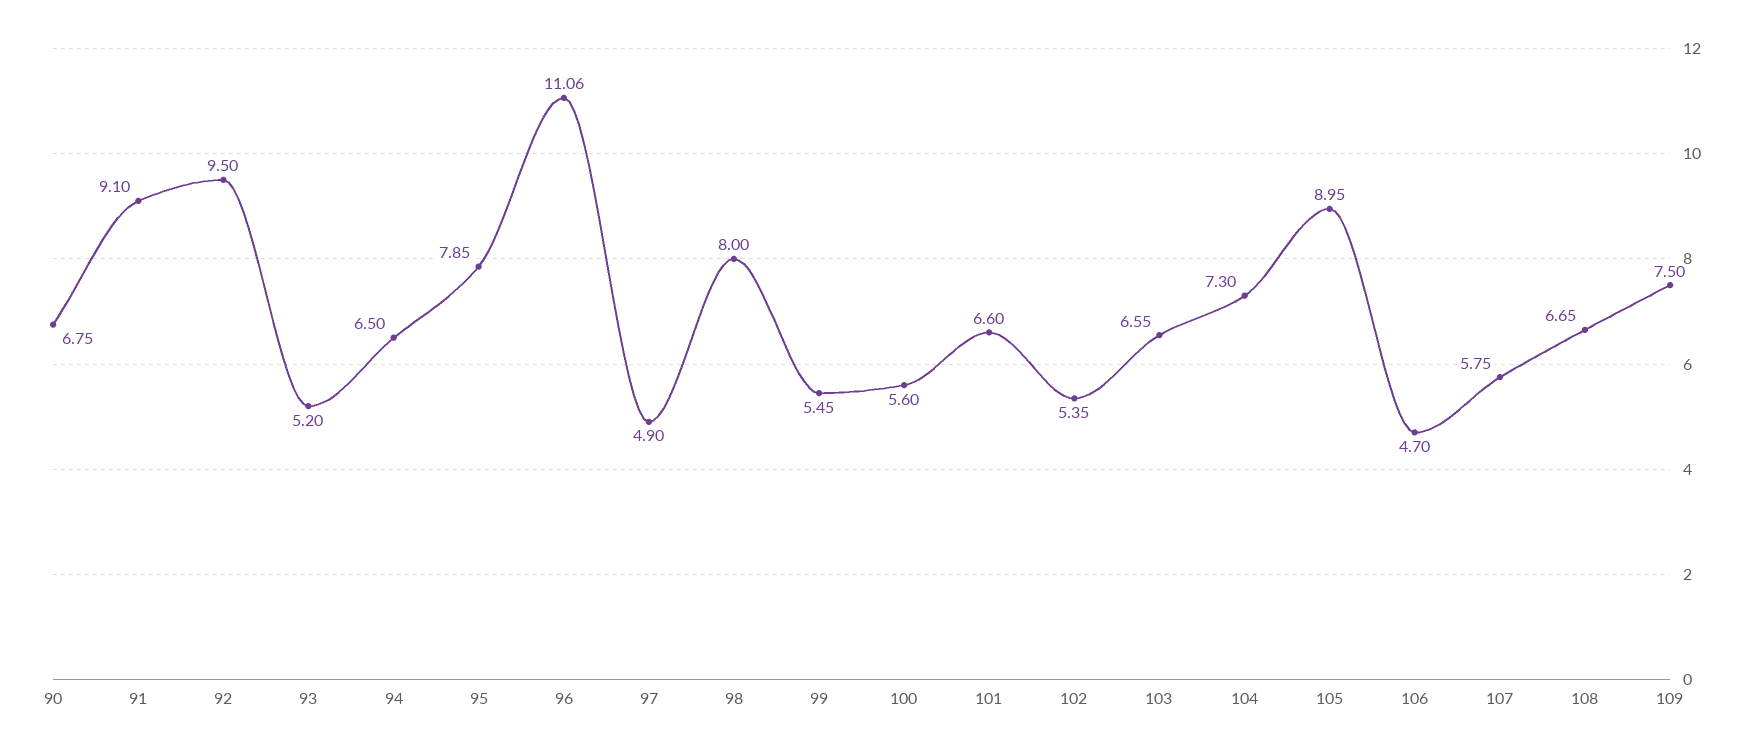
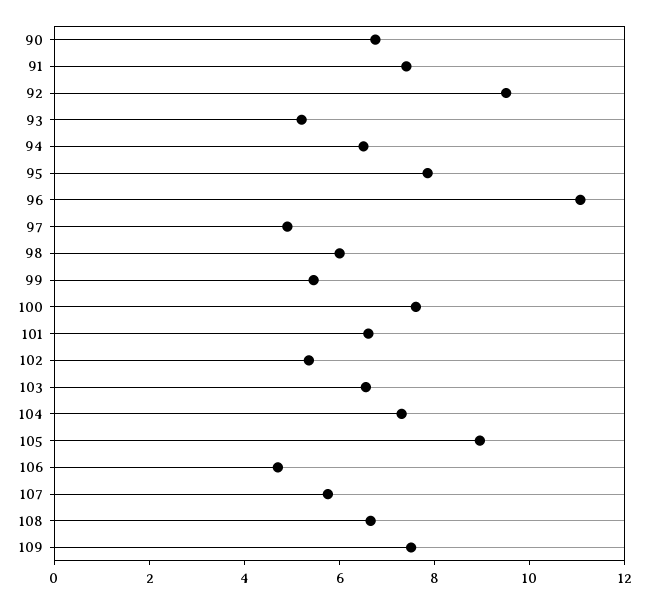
  {
    "90": 6.75,
-   "91": 9.1,
+   "91": 7.5,
    "92": 9.5,
    "93": 5.2,
    "94": 6.5,
    "95": 7.85,
    "96": 11.06,
    "97": 4.9,
-   "98": 8,
+   "98": 6,
    "99": 5.45,
-   "100": 5.6,
+   "100": 7.5,
    "101": 6.6,
    "102": 5.35,
    "103": 6.55,
    "104": 7.3,
    "105": 8.95,
    "106": 4.7,
    "107": 5.75,
    "108": 6.65,
    "109": 7.5
  }

